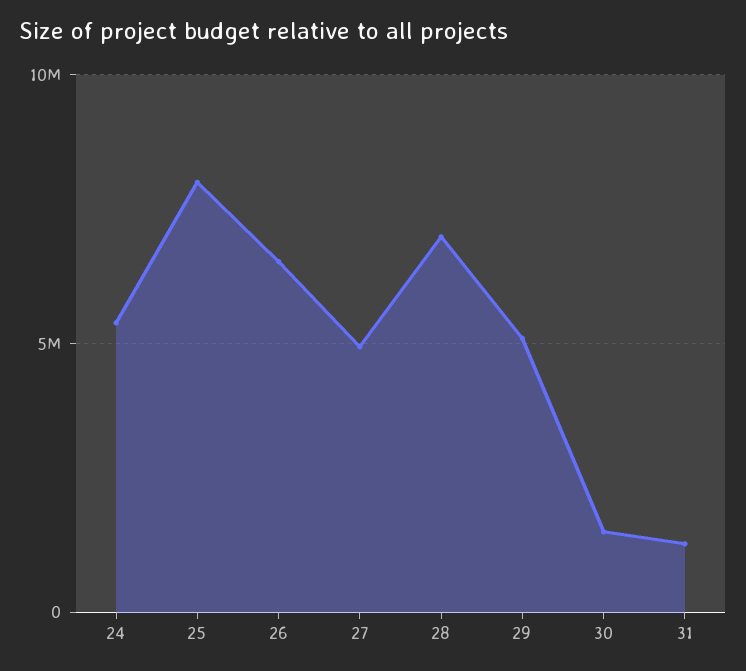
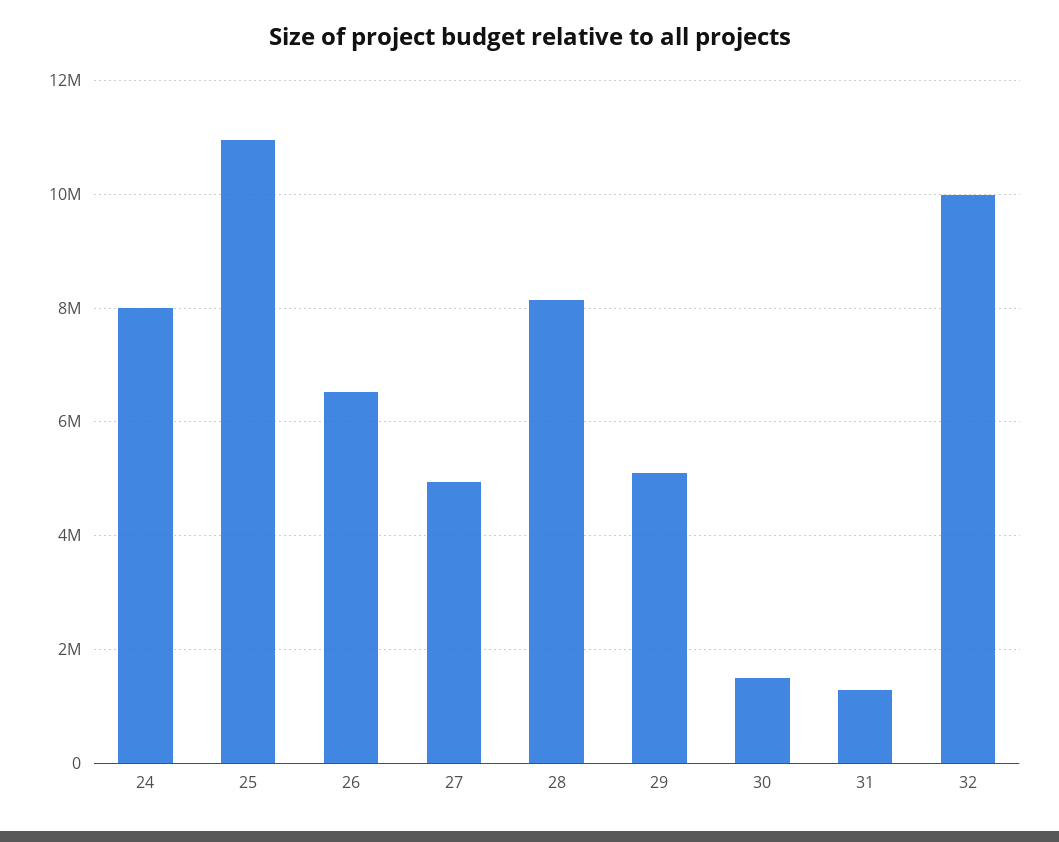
  {
-   "24": 5500000,
+   "24": 8000000,
-   "25": 8000000,
+   "25": 11000000,
    "26": 6600000,
    "27": 5000000,
-   "28": 7000000,
+   "28": 8200000,
    "29": 5000000,
    "30": 1400000,
-   "31": 1200000
+   "31": 1200000,
+   "32": 10000000
  }

